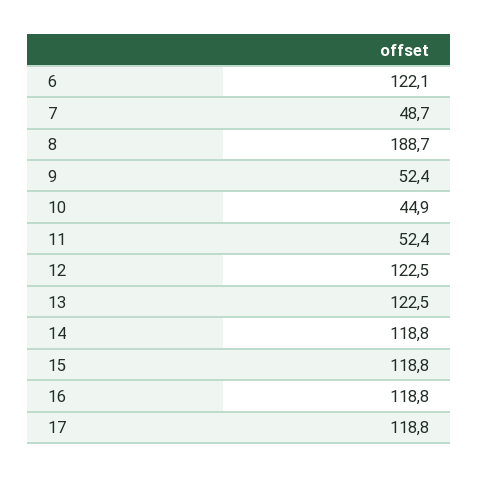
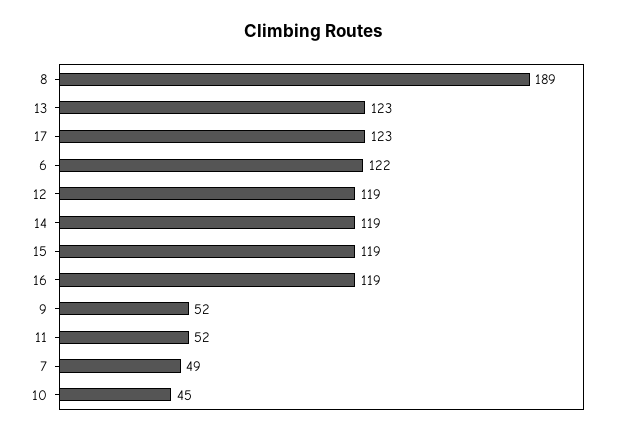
  {
    "6": 122.1,
    "7": 48.7,
    "8": 188.7,
    "9": 52.4,
    "10": 44.9,
    "11": 52.4,
-   "12": 122.5,
+   "12": 119,
    "13": 122.5,
    "14": 118.8,
    "15": 118.8,
    "16": 118.8,
-   "17": 118.8
+   "17": 123
  }

